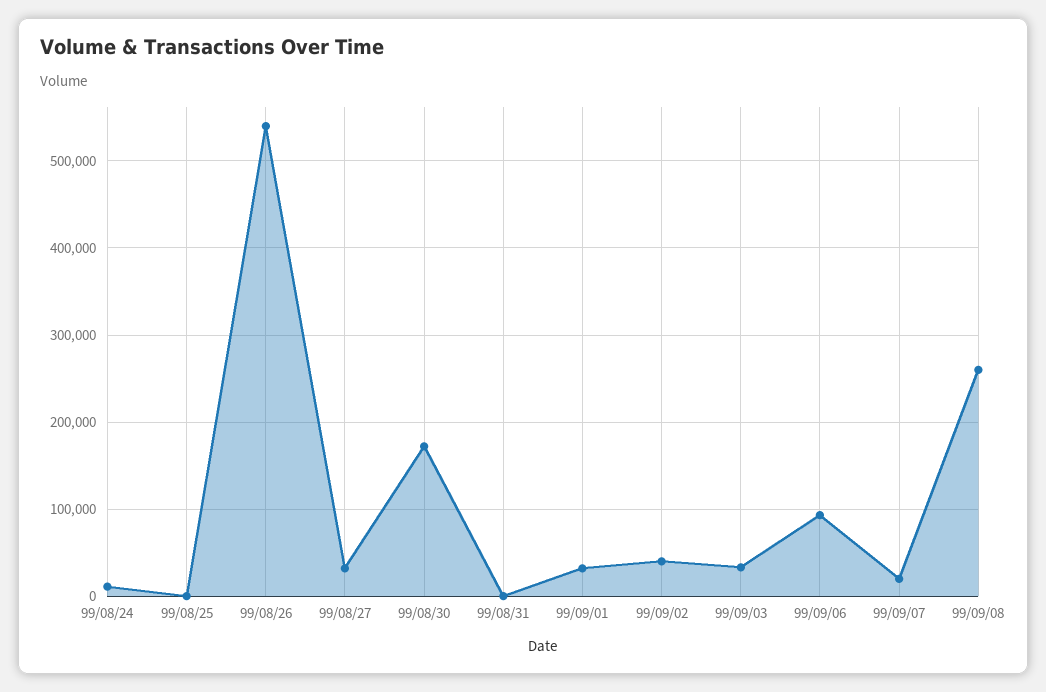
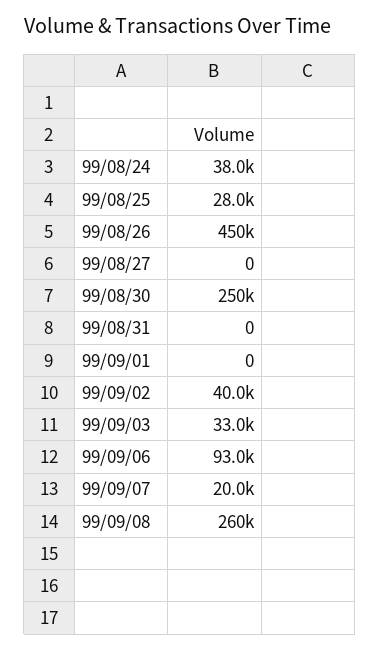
  {
-   "99/08/24": 10000,
+   "99/08/24": 38000,
-   "99/08/25": 0,
+   "99/08/25": 28000,
-   "99/08/26": 540000,
+   "99/08/26": 450000,
-   "99/08/27": 30000,
+   "99/08/27": 0,
-   "99/08/30": 170000,
+   "99/08/30": 250000,
    "99/08/31": 0,
-   "99/09/01": 30000,
+   "99/09/01": 0,
    "99/09/02": 40000,
    "99/09/03": 33000,
    "99/09/06": 93000,
    "99/09/07": 20000,
    "99/09/08": 260000
  }

